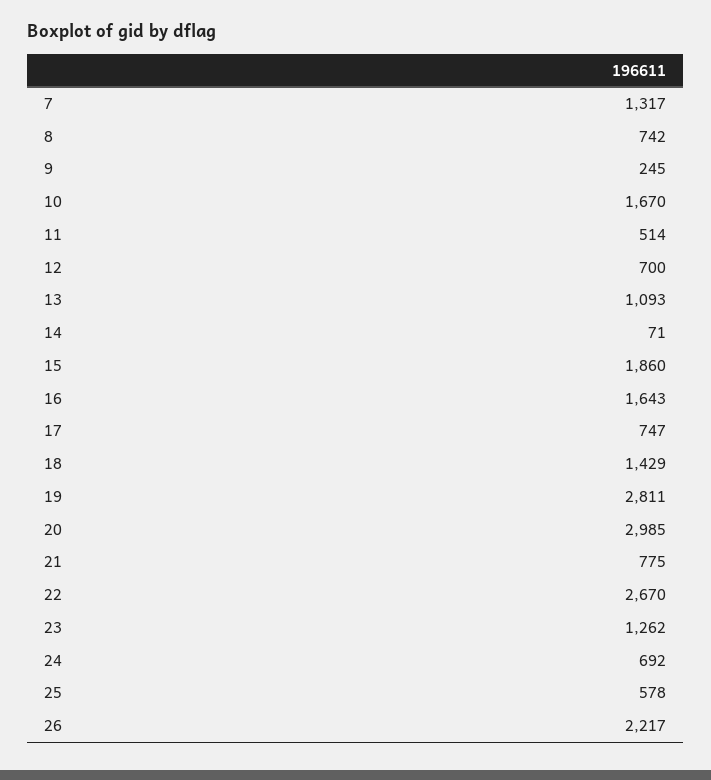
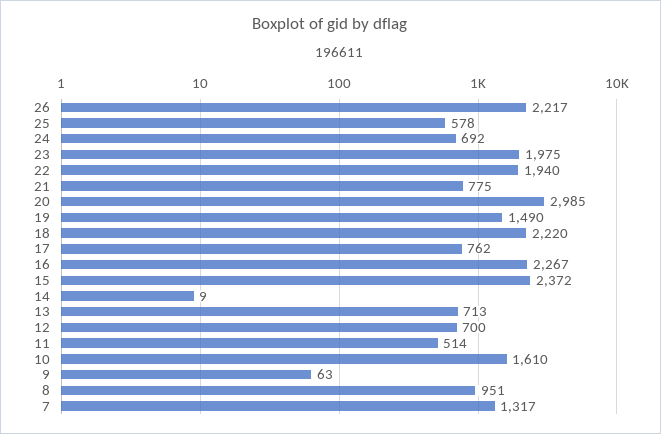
  {
    "7": 1317,
-   "8": 742,
+   "8": 951,
-   "9": 245,
+   "9": 63,
-   "10": 1670,
+   "10": 1610,
    "11": 514,
    "12": 700,
-   "13": 1093,
+   "13": 713,
-   "14": 71,
+   "14": 9,
-   "15": 1860,
+   "15": 2372,
-   "16": 1643,
+   "16": 2267,
-   "17": 747,
+   "17": 762,
-   "18": 1429,
+   "18": 2220,
-   "19": 2811,
+   "19": 1490,
    "20": 2985,
    "21": 775,
-   "22": 2670,
+   "22": 1940,
-   "23": 1262,
+   "23": 1975,
    "24": 692,
    "25": 578,
    "26": 2217
  }

